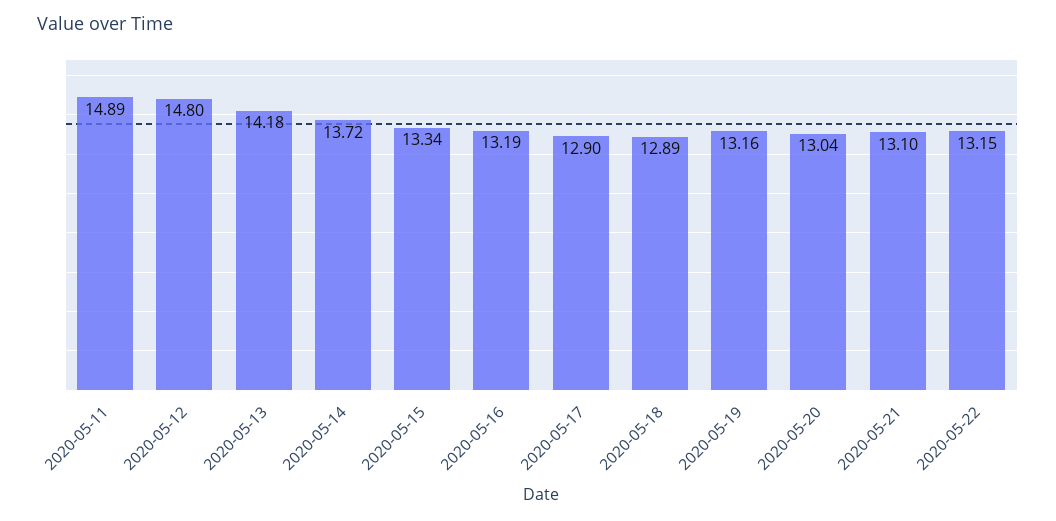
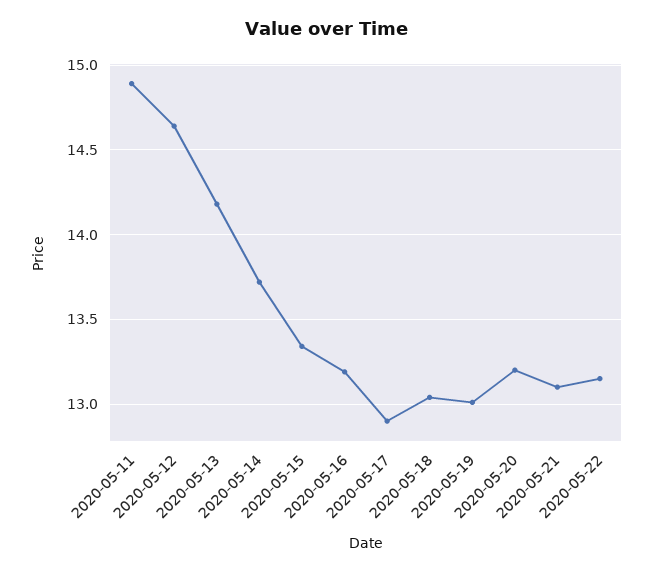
  {
    "2020-05-11": 14.89,
-   "2020-05-12": 14.8,
+   "2020-05-12": 14.65,
    "2020-05-13": 14.18,
    "2020-05-14": 13.72,
    "2020-05-15": 13.34,
    "2020-05-16": 13.19,
    "2020-05-17": 12.9,
-   "2020-05-18": 12.89,
+   "2020-05-18": 13.05,
-   "2020-05-19": 13.16,
+   "2020-05-19": 13,
-   "2020-05-20": 13.04,
+   "2020-05-20": 13.2,
    "2020-05-21": 13.1,
    "2020-05-22": 13.15
  }

